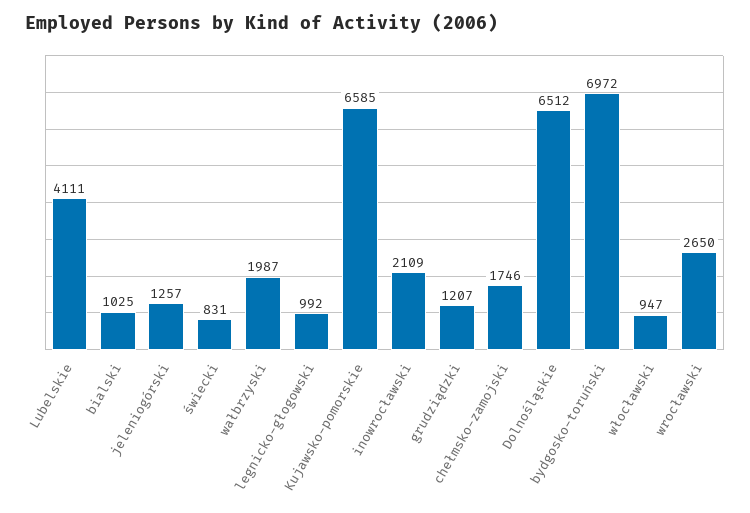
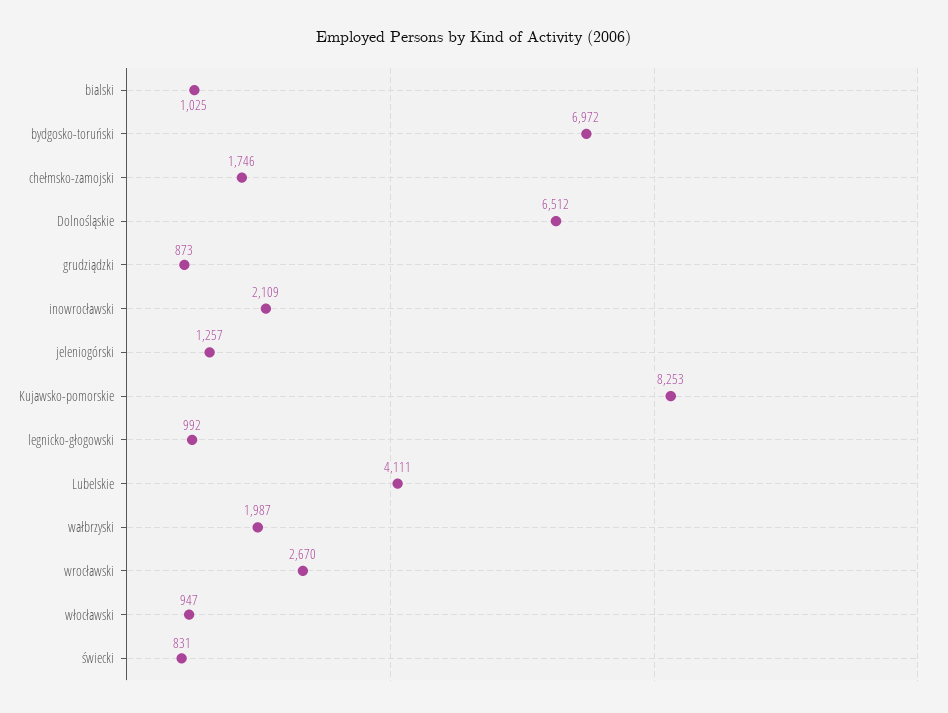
  {
    "Lubelskie": 4111,
    "bialski": 1025,
    "jeleniogórski": 1257,
    "świecki": 831,
    "wałbrzyski": 1987,
    "legnicko-głogowski": 992,
-   "Kujawsko-pomorskie": 6585,
+   "Kujawsko-pomorskie": 8253,
    "inowrocławski": 2109,
-   "grudziądzki": 1207,
+   "grudziądzki": 873,
    "chełmsko-zamojski": 1746,
    "Dolnośląskie": 6512,
    "bydgosko-toruński": 6972,
    "włocławski": 947,
-   "wrocławski": 2650
+   "wrocławski": 2670
  }

